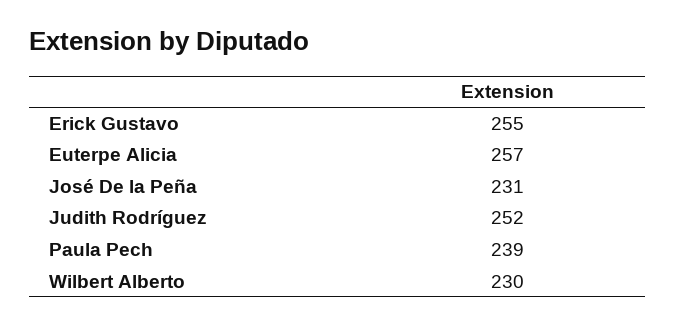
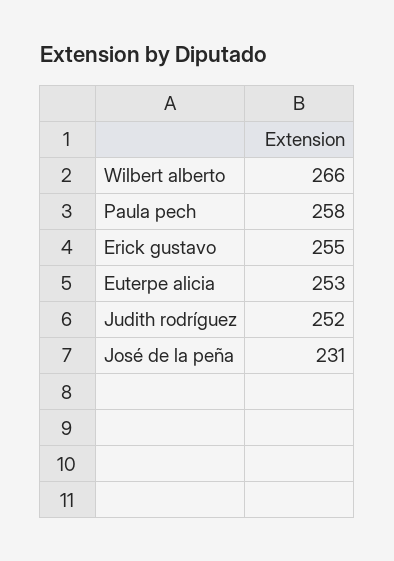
  {
    "Erick Gustavo": 255,
-   "Euterpe Alicia": 257,
+   "Euterpe Alicia": 253,
    "José De la Peña": 231,
    "Judith Rodríguez": 252,
-   "Paula Pech": 239,
+   "Paula Pech": 258,
-   "Wilbert Alberto": 230
+   "Wilbert Alberto": 266
  }

